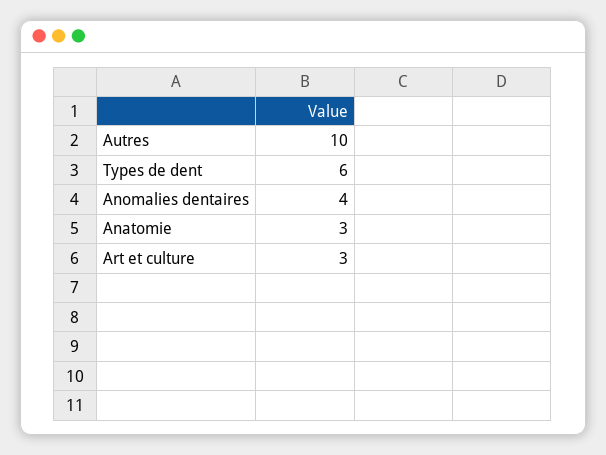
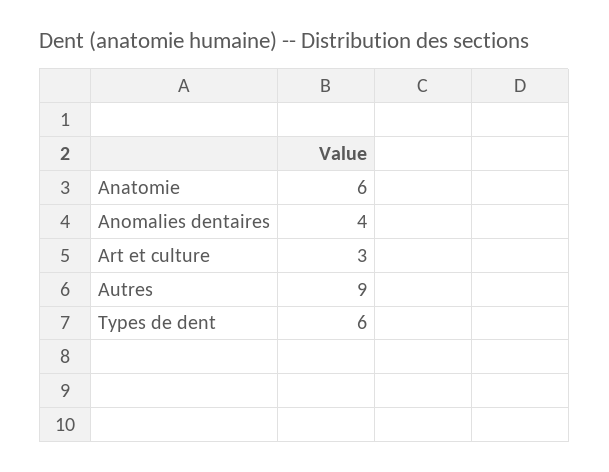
  {
-   "Autres": 10,
+   "Autres": 9,
    "Types de dent": 6,
    "Anomalies dentaires": 4,
-   "Anatomie": 3,
+   "Anatomie": 6,
    "Art et culture": 3
  }

